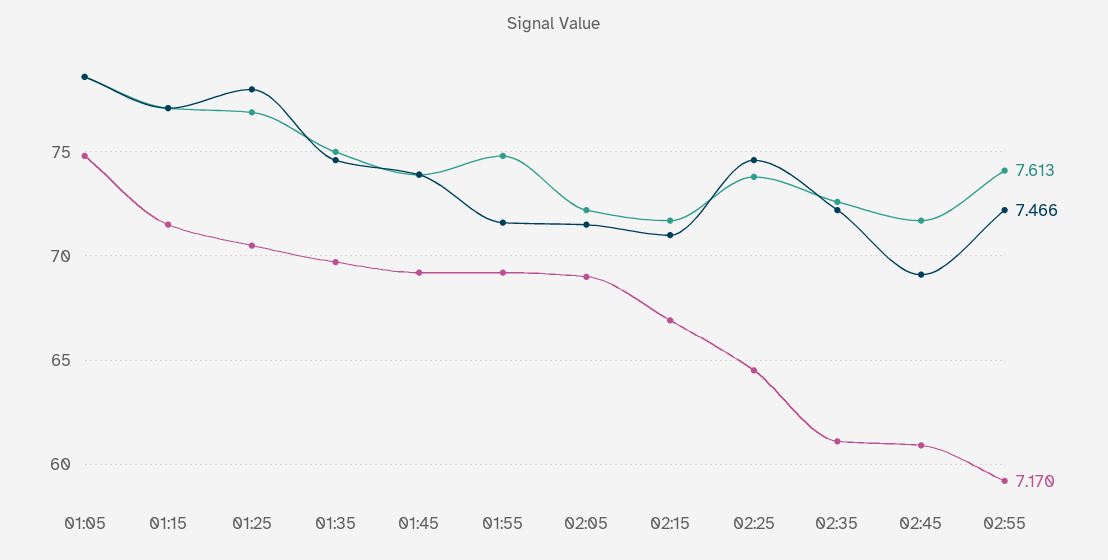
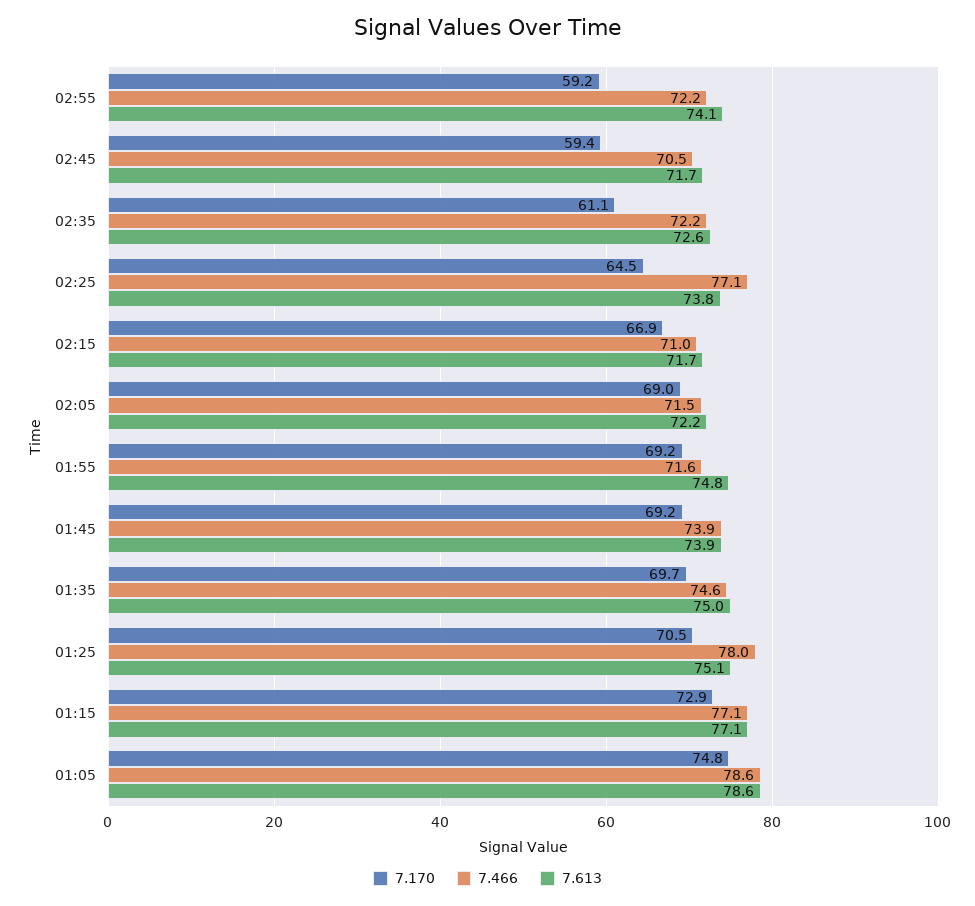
  {
    "7.613": {
      "01:05": 78.6,
      "01:15": 77.1,
-     "01:25": 77,
+     "01:25": 75.1,
      "01:35": 75,
      "01:45": 73.9,
      "01:55": 74.8,
      "02:05": 72.2,
      "02:15": 71.7,
      "02:25": 73.8,
      "02:35": 72.6,
      "02:45": 71.7,
      "02:55": 74.1
    },
    "7.466": {
      "01:05": 78.6,
      "01:15": 77.1,
      "01:25": 78,
      "01:35": 74.6,
      "01:45": 73.9,
      "01:55": 71.6,
      "02:05": 71.5,
      "02:15": 71,
-     "02:25": 74.5,
+     "02:25": 77.1,
      "02:35": 72.2,
-     "02:45": 69,
+     "02:45": 70.5,
      "02:55": 72.2
    },
    "7.170": {
      "01:05": 74.8,
-     "01:15": 71.5,
+     "01:15": 72.9,
      "01:25": 70.5,
      "01:35": 69.7,
      "01:45": 69.2,
      "01:55": 69.2,
      "02:05": 69,
      "02:15": 66.9,
      "02:25": 64.5,
      "02:35": 61.1,
-     "02:45": 61,
+     "02:45": 59.4,
      "02:55": 59.2
    }
  }

